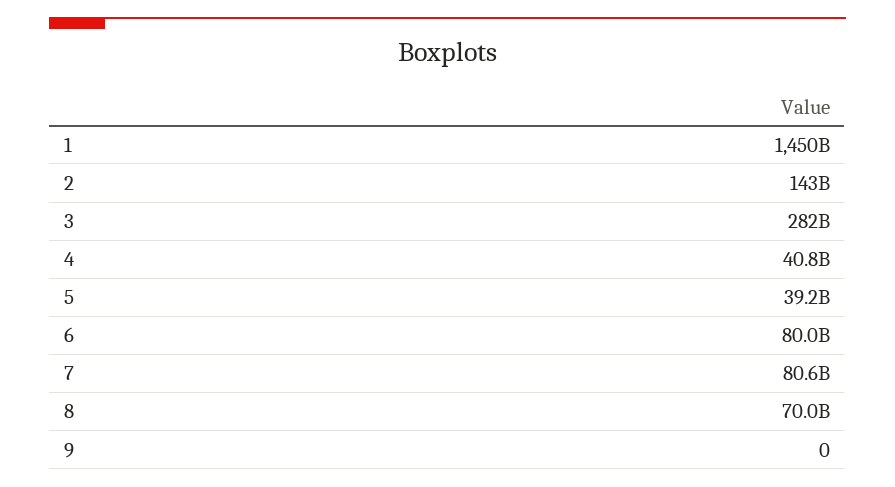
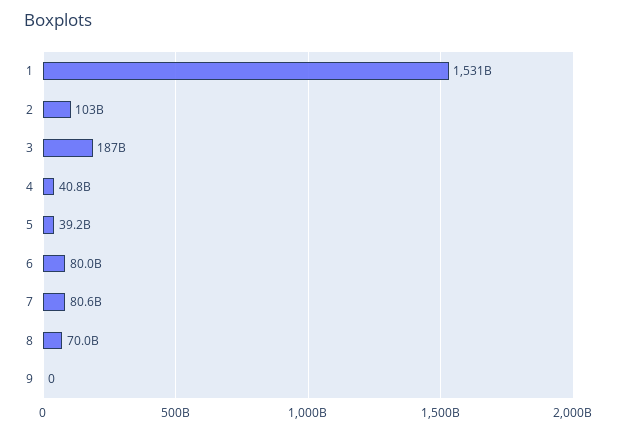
  {
-   "1": 1450000000000,
+   "1": 1531000000000,
-   "2": 143000000000,
+   "2": 103000000000,
-   "3": 282000000000,
+   "3": 187000000000,
    "4": 40800000000,
    "5": 39200000000,
    "6": 80000000000,
    "7": 80600000000,
    "8": 70000000000,
    "9": 0
  }

